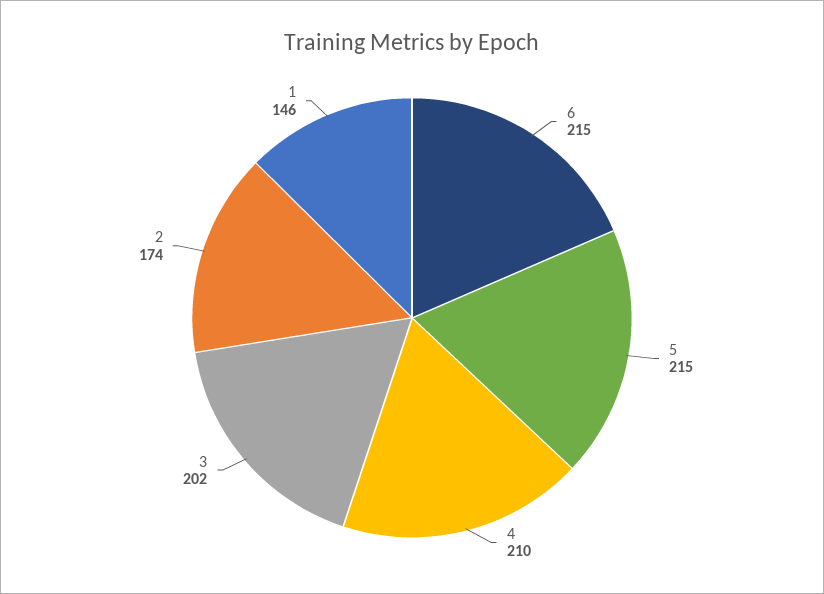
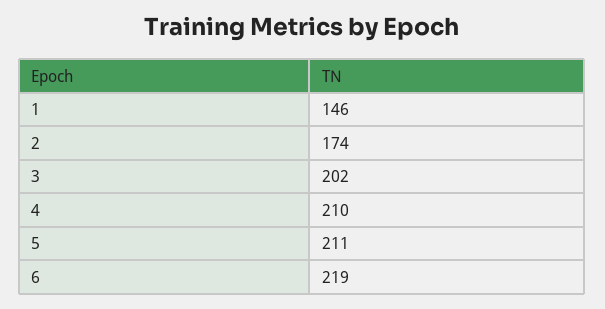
  {
-   "6": 215,
+   "6": 219,
-   "5": 215,
+   "5": 211,
    "4": 210,
    "3": 202,
    "2": 174,
    "1": 146
  }

